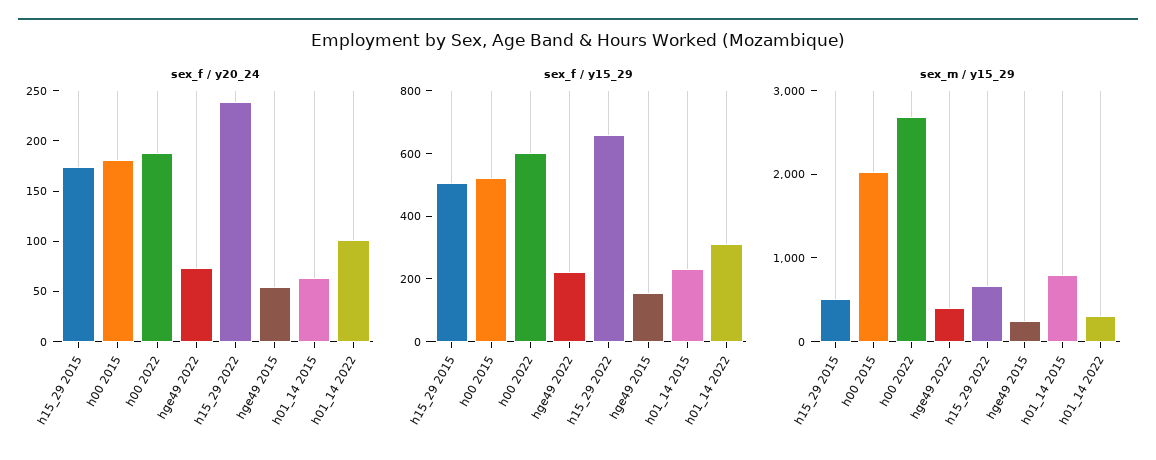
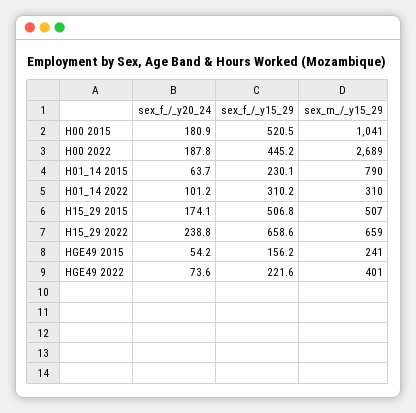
  {
    "sex_f / y20_24": {
      "h15_29 2015": 174.1,
      "h00 2015": 180.9,
      "h00 2022": 187.8,
      "hge49 2022": 73.6,
      "h15_29 2022": 238.8,
      "hge49 2015": 54.2,
      "h01_14 2015": 63.7,
      "h01_14 2022": 101.2
    },
    "sex_f / y15_29": {
      "h15_29 2015": 506.8,
      "h00 2015": 520.5,
-     "h00 2022": 600,
+     "h00 2022": 445.2,
      "hge49 2022": 221.6,
      "h15_29 2022": 658.6,
      "hge49 2015": 156.2,
      "h01_14 2015": 230.1,
      "h01_14 2022": 310.2
    },
    "sex_m / y15_29": {
      "h15_29 2015": 507,
-     "h00 2015": 2000,
+     "h00 2015": 1041,
      "h00 2022": 2689,
      "hge49 2022": 401,
      "h15_29 2022": 659,
      "hge49 2015": 241,
      "h01_14 2015": 790,
      "h01_14 2022": 310
    }
  }

